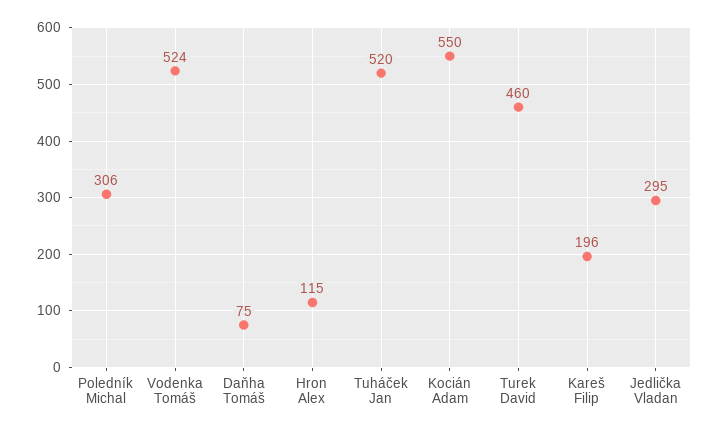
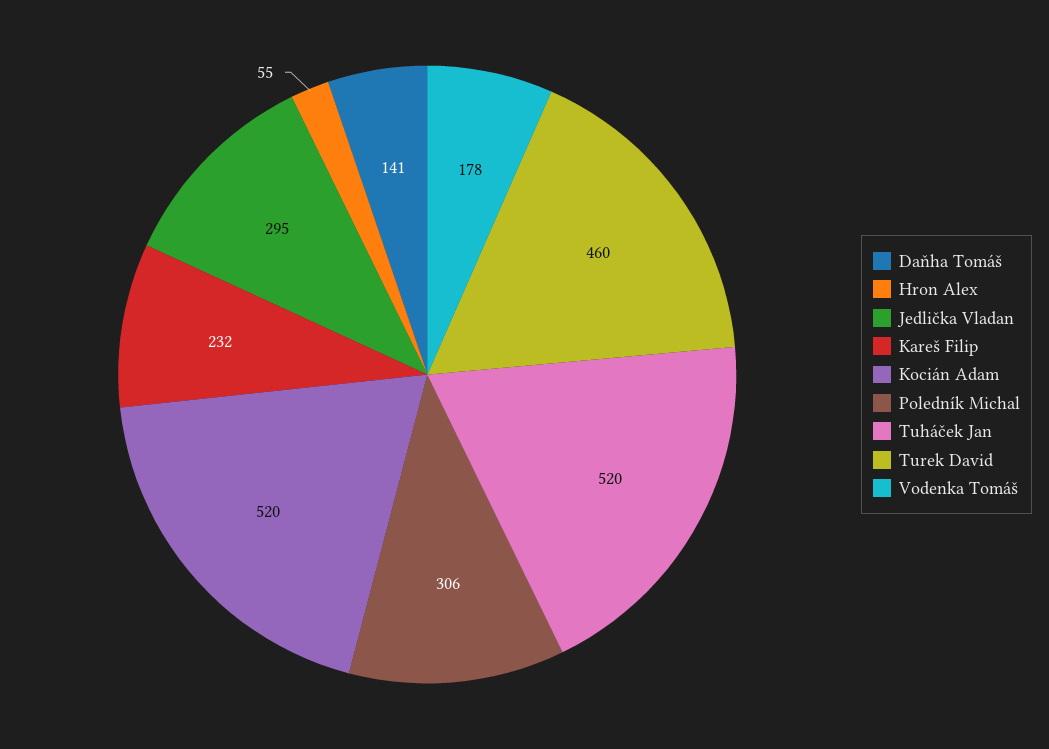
  {
    "Poledník Michal": 306,
-   "Vodenka Tomáš": 524,
+   "Vodenka Tomáš": 178,
-   "Daňha Tomáš": 75,
+   "Daňha Tomáš": 141,
-   "Hron Alex": 115,
+   "Hron Alex": 55,
    "Tuháček Jan": 520,
-   "Kocián Adam": 550,
+   "Kocián Adam": 520,
    "Turek David": 460,
-   "Kareš Filip": 196,
+   "Kareš Filip": 232,
    "Jedlička Vladan": 295
  }

